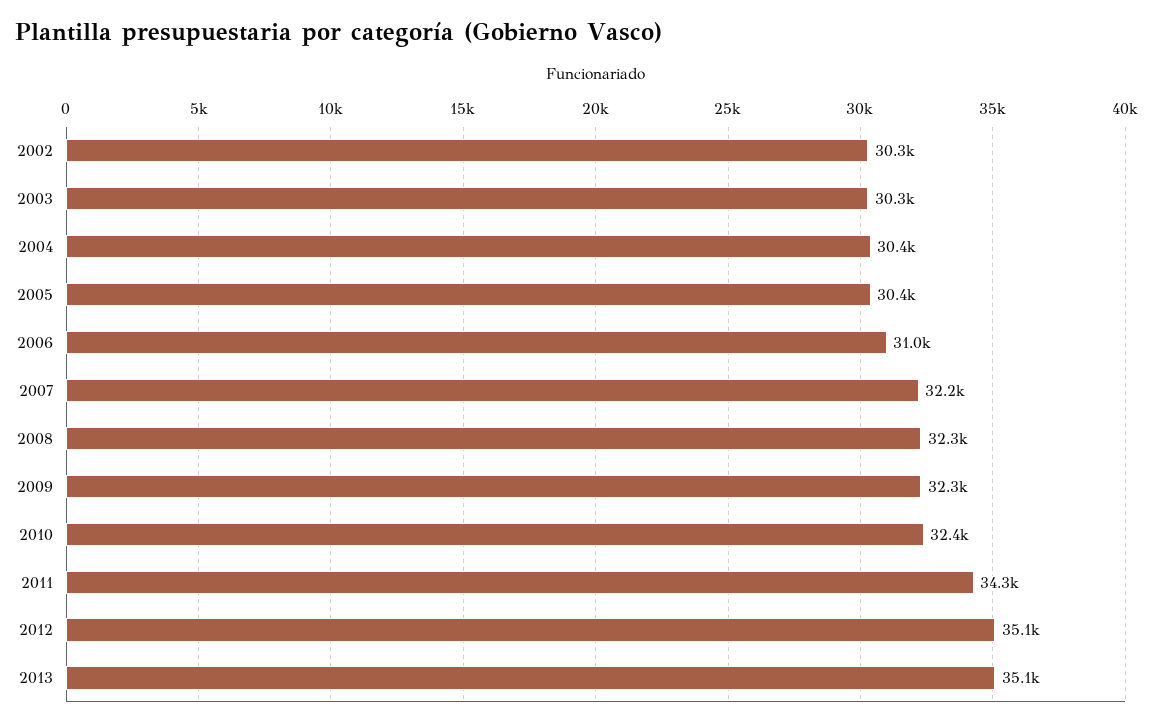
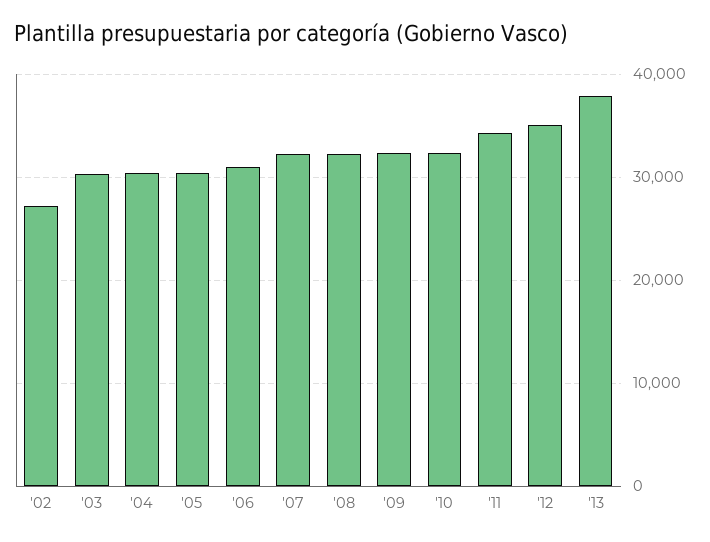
  {
-   "2002": 30300,
+   "2002": 27000,
    "2003": 30300,
    "2004": 30400,
    "2005": 30400,
    "2006": 31000,
    "2007": 32200,
    "2008": 32300,
    "2009": 32300,
    "2010": 32400,
    "2011": 34300,
    "2012": 35100,
-   "2013": 35100
+   "2013": 38000
  }

